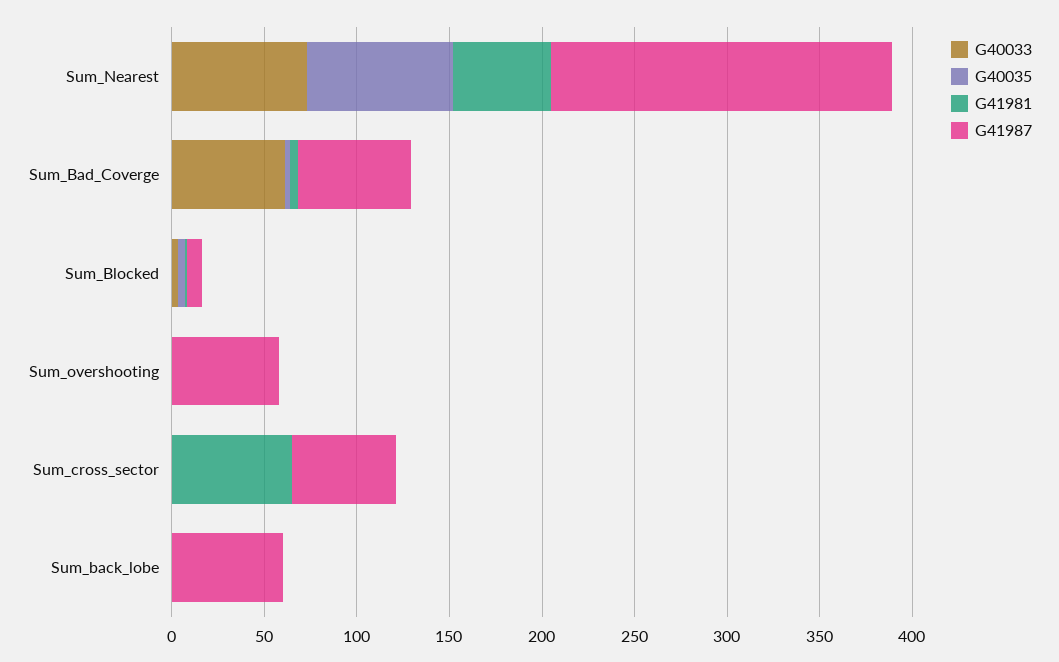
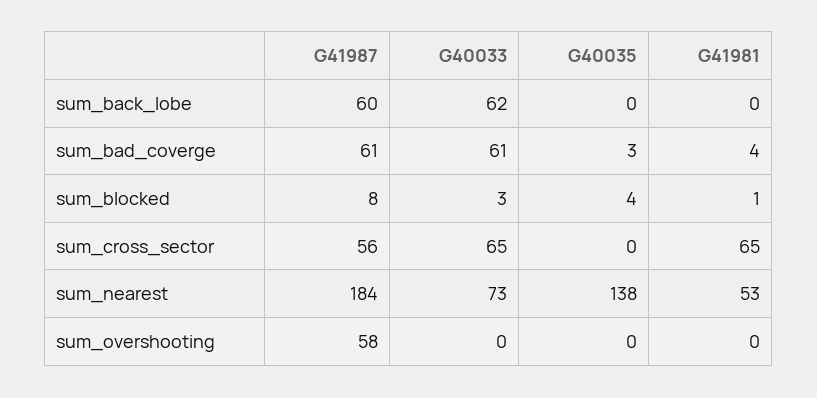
  {
    "G40033": {
      "Sum_Nearest": 73,
      "Sum_Bad_Coverge": 61,
      "Sum_Blocked": 3,
      "Sum_overshooting": 0,
-     "Sum_cross_sector": 0,
+     "Sum_cross_sector": 65,
-     "Sum_back_lobe": 0
+     "Sum_back_lobe": 62
    },
    "G40035": {
-     "Sum_Nearest": 80,
+     "Sum_Nearest": 138,
      "Sum_Bad_Coverge": 3,
      "Sum_Blocked": 4,
      "Sum_overshooting": 0,
      "Sum_cross_sector": 0,
      "Sum_back_lobe": 0
    },
    "G41981": {
      "Sum_Nearest": 53,
      "Sum_Bad_Coverge": 4,
      "Sum_Blocked": 1,
      "Sum_overshooting": 0,
      "Sum_cross_sector": 65,
      "Sum_back_lobe": 0
    },
    "G41987": {
      "Sum_Nearest": 184,
      "Sum_Bad_Coverge": 61,
      "Sum_Blocked": 8,
      "Sum_overshooting": 58,
      "Sum_cross_sector": 56,
      "Sum_back_lobe": 60
    }
  }

